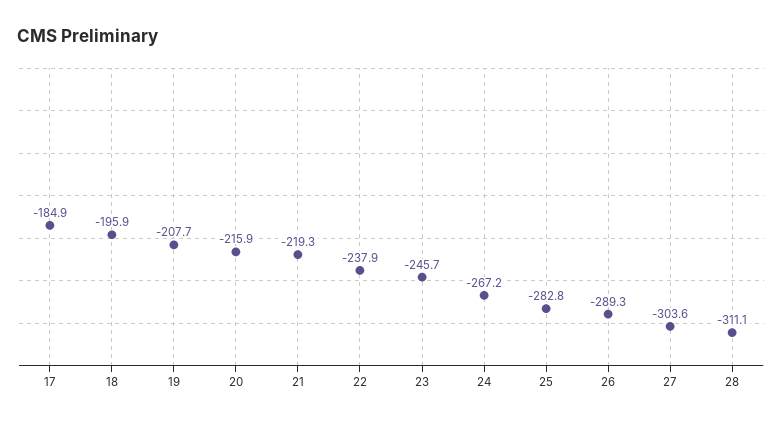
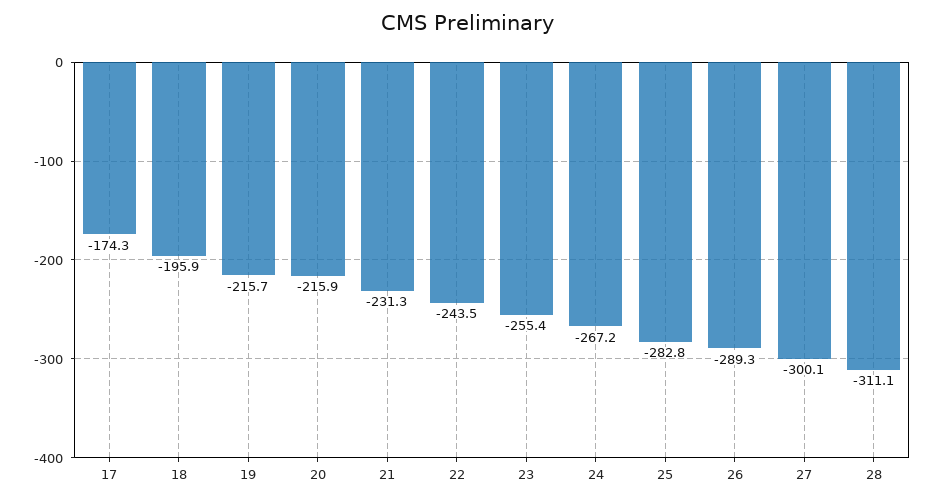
  {
-   "17": -184.9,
+   "17": -174.3,
    "18": -195.9,
-   "19": -207.7,
+   "19": -215.7,
    "20": -215.9,
-   "21": -219.3,
+   "21": -231.3,
-   "22": -237.9,
+   "22": -243.5,
-   "23": -245.7,
+   "23": -255.4,
    "24": -267.2,
    "25": -282.8,
    "26": -289.3,
-   "27": -303.6,
+   "27": -300.1,
    "28": -311.1
  }

